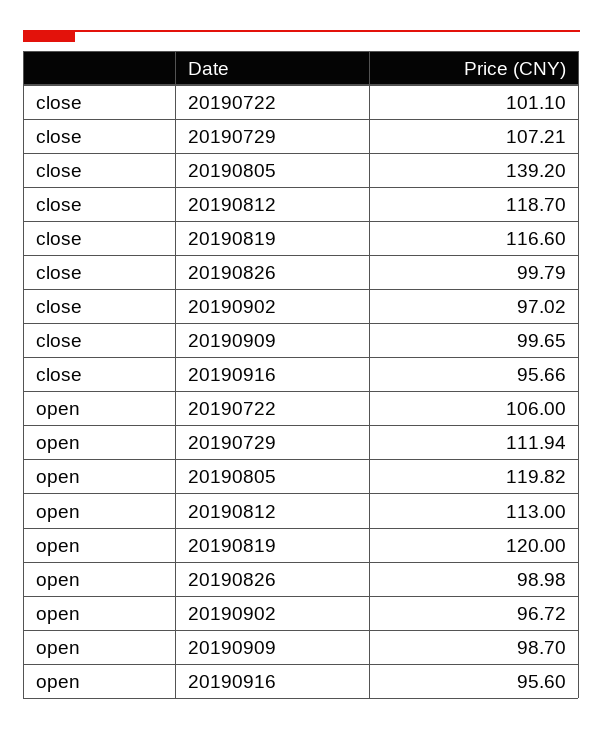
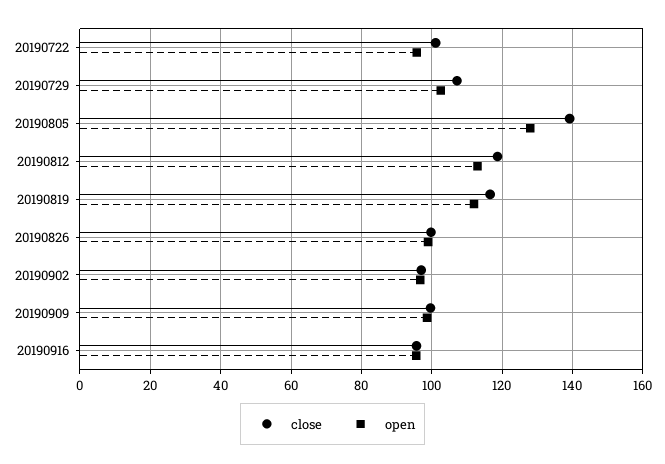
  {
    "close": {
      "20190722": 101.1,
      "20190729": 107.21,
      "20190805": 139.2,
      "20190812": 118.7,
      "20190819": 116.6,
      "20190826": 99.79,
      "20190902": 97.02,
      "20190909": 99.65,
      "20190916": 95.66
    },
    "open": {
-     "20190722": 106,
+     "20190722": 96,
-     "20190729": 111.94,
+     "20190729": 102,
-     "20190805": 119.82,
+     "20190805": 128,
      "20190812": 113,
-     "20190819": 120,
+     "20190819": 112,
      "20190826": 98.98,
      "20190902": 96.72,
      "20190909": 98.7,
      "20190916": 95.6
    }
  }

